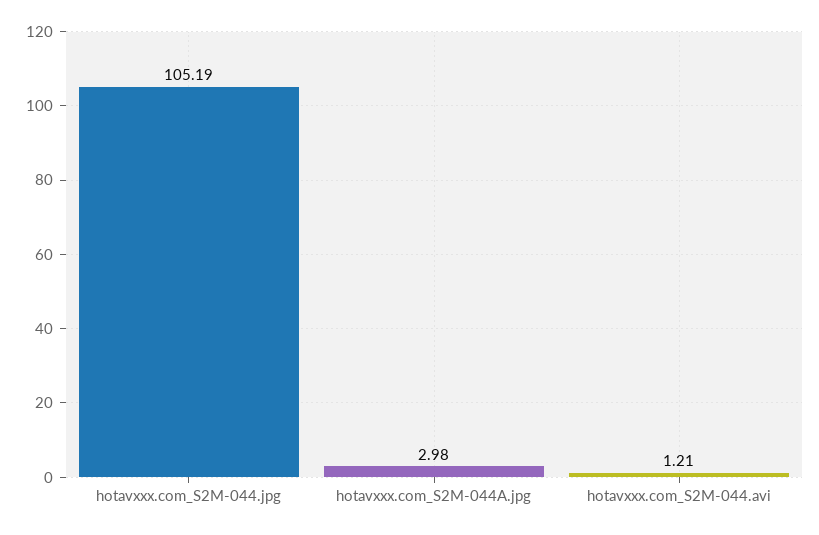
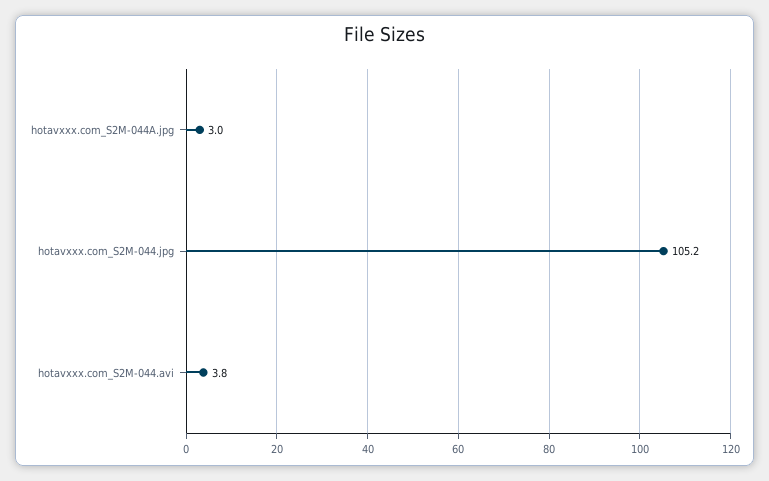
  {
    "hotavxxx.com_S2M-044.jpg": 105.19,
    "hotavxxx.com_S2M-044A.jpg": 2.98,
-   "hotavxxx.com_S2M-044.avi": 1.21
+   "hotavxxx.com_S2M-044.avi": 3.8
  }

